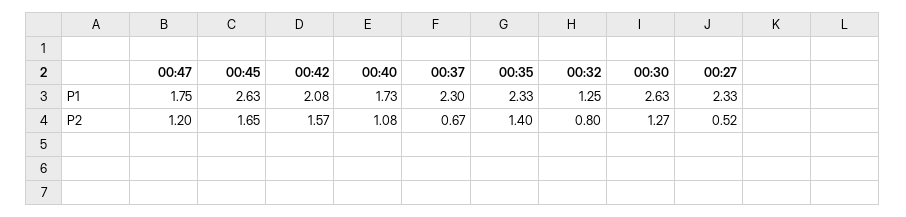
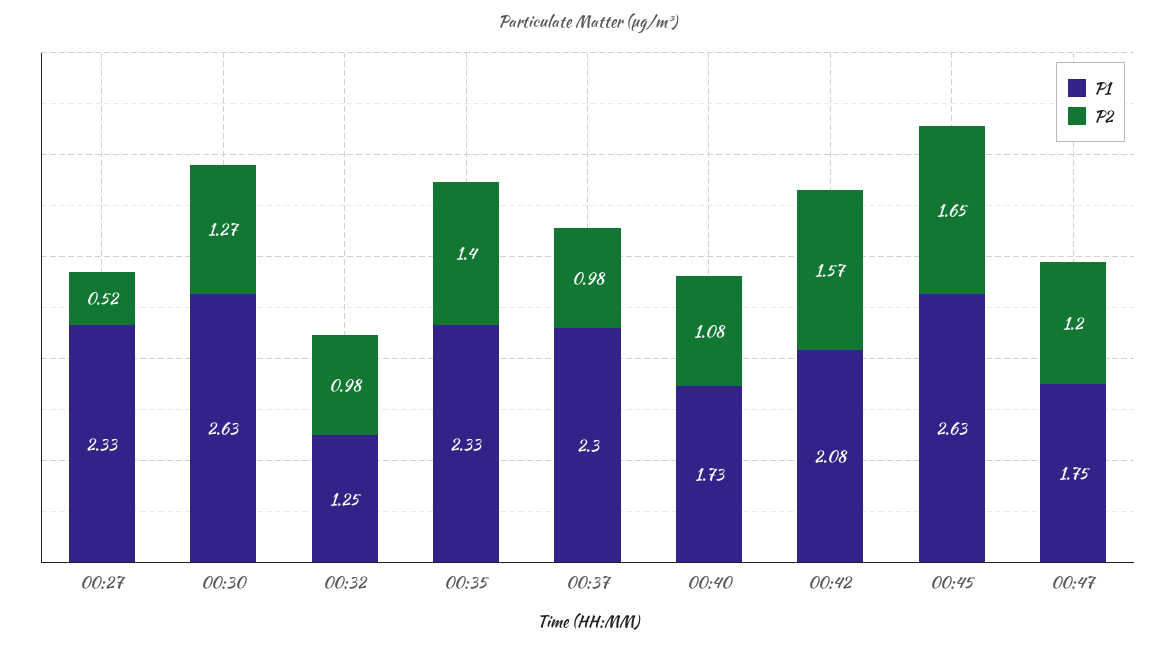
  {
    "P1": {
      "00:47": 1.75,
      "00:45": 2.63,
      "00:42": 2.08,
      "00:40": 1.73,
      "00:37": 2.3,
      "00:35": 2.33,
      "00:32": 1.25,
      "00:30": 2.63,
      "00:27": 2.33
    },
    "P2": {
      "00:47": 1.2,
      "00:45": 1.65,
      "00:42": 1.57,
      "00:40": 1.08,
-     "00:37": 0.67,
+     "00:37": 0.98,
      "00:35": 1.4,
-     "00:32": 0.8,
+     "00:32": 0.98,
      "00:30": 1.27,
      "00:27": 0.52
    }
  }

